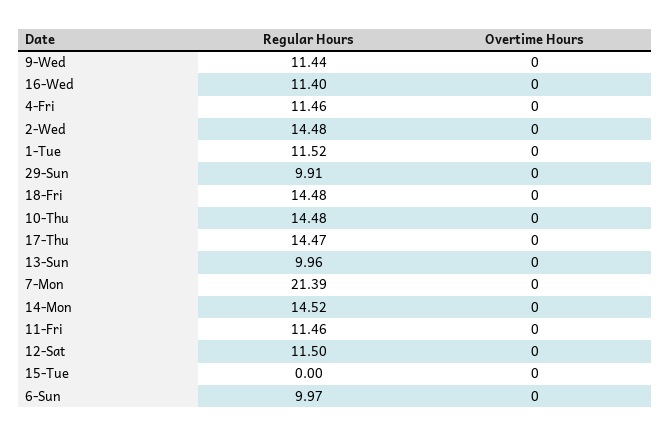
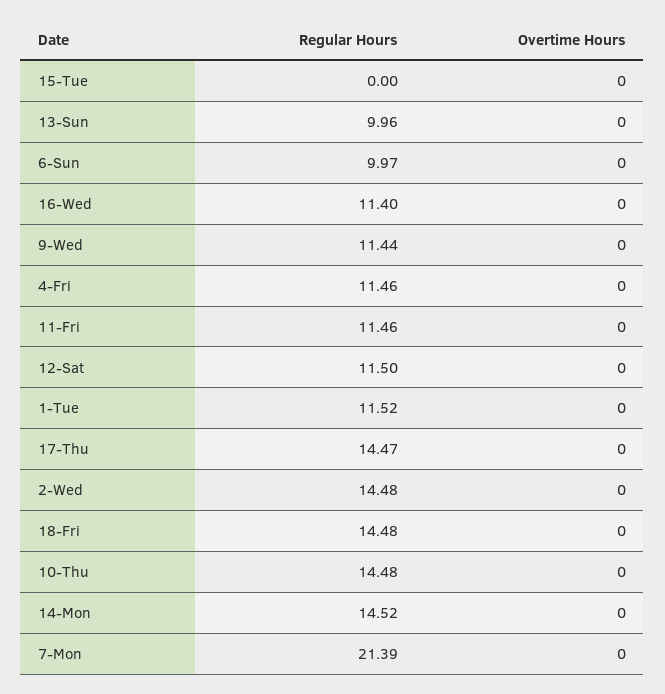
  {
    "Regular Hours": {
      "9-Wed": 11.44,
      "16-Wed": 11.4,
      "4-Fri": 11.46,
      "2-Wed": 14.48,
      "1-Tue": 11.52,
-     "29-Sun": 9.91,
      "18-Fri": 14.48,
      "10-Thu": 14.48,
      "17-Thu": 14.47,
      "13-Sun": 9.96,
      "7-Mon": 21.39,
      "14-Mon": 14.52,
      "11-Fri": 11.46,
      "12-Sat": 11.5,
      "15-Tue": 0,
      "6-Sun": 9.97
    },
    "Overtime Hours": {
      "9-Wed": 0,
      "16-Wed": 0,
      "4-Fri": 0,
      "2-Wed": 0,
      "1-Tue": 0,
-     "29-Sun": 0,
      "18-Fri": 0,
      "10-Thu": 0,
      "17-Thu": 0,
      "13-Sun": 0,
      "7-Mon": 0,
      "14-Mon": 0,
      "11-Fri": 0,
      "12-Sat": 0,
      "15-Tue": 0,
      "6-Sun": 0
    }
  }

